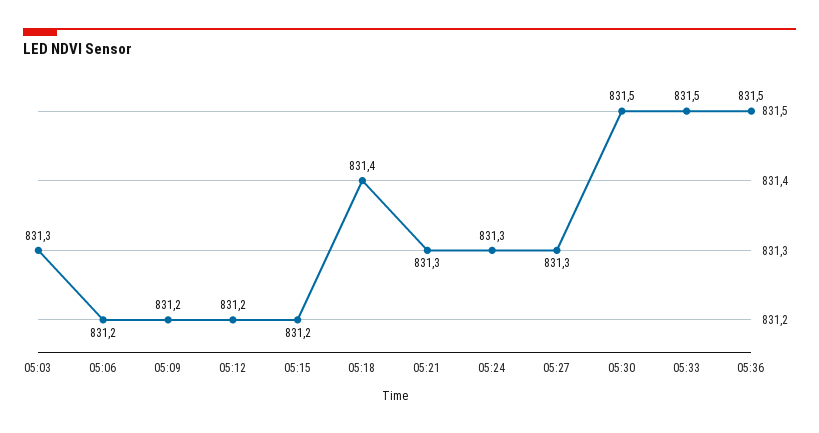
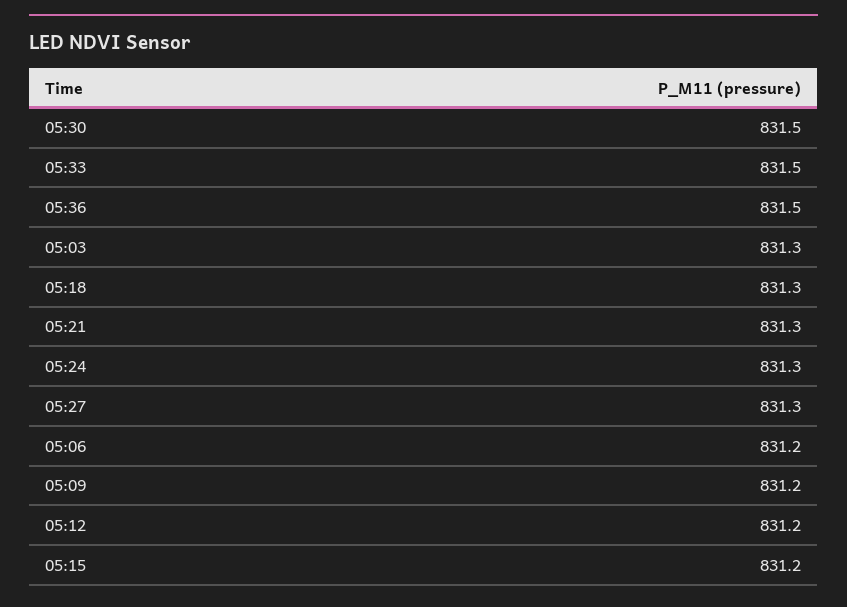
  {
    "05:03": 831.3,
    "05:06": 831.2,
    "05:09": 831.2,
    "05:12": 831.2,
    "05:15": 831.2,
-   "05:18": 831.4,
+   "05:18": 831.3,
    "05:21": 831.3,
    "05:24": 831.3,
    "05:27": 831.3,
    "05:30": 831.5,
    "05:33": 831.5,
    "05:36": 831.5
  }

